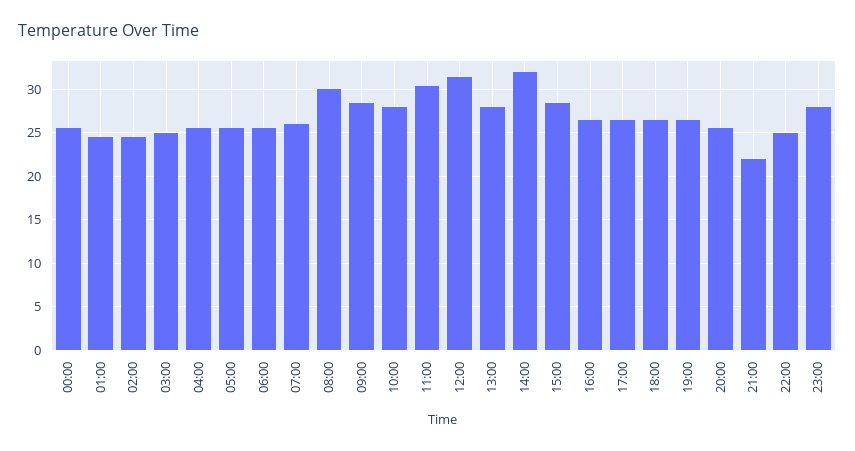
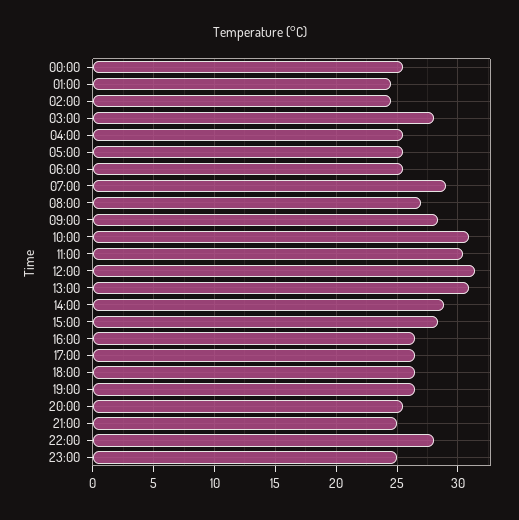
  {
    "00:00": 25.5,
    "01:00": 24.5,
    "02:00": 24.5,
-   "03:00": 25,
+   "03:00": 28,
    "04:00": 25.5,
    "05:00": 25.5,
    "06:00": 25.5,
-   "07:00": 26,
+   "07:00": 29,
-   "08:00": 30,
+   "08:00": 27,
    "09:00": 28.5,
-   "10:00": 28,
+   "10:00": 31,
    "11:00": 30.5,
    "12:00": 31.5,
-   "13:00": 28,
+   "13:00": 31,
-   "14:00": 32,
+   "14:00": 29,
    "15:00": 28.5,
    "16:00": 26.5,
    "17:00": 26.5,
    "18:00": 26.5,
    "19:00": 26.5,
    "20:00": 25.5,
-   "21:00": 22,
+   "21:00": 25,
-   "22:00": 25,
+   "22:00": 28,
-   "23:00": 28
+   "23:00": 25
  }

